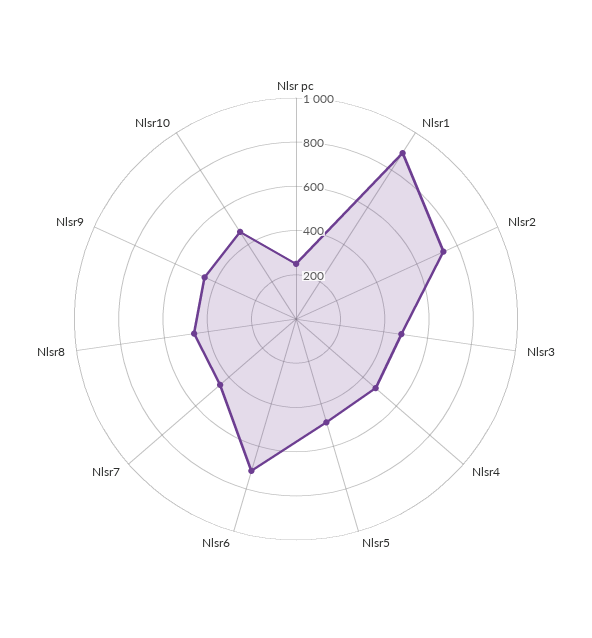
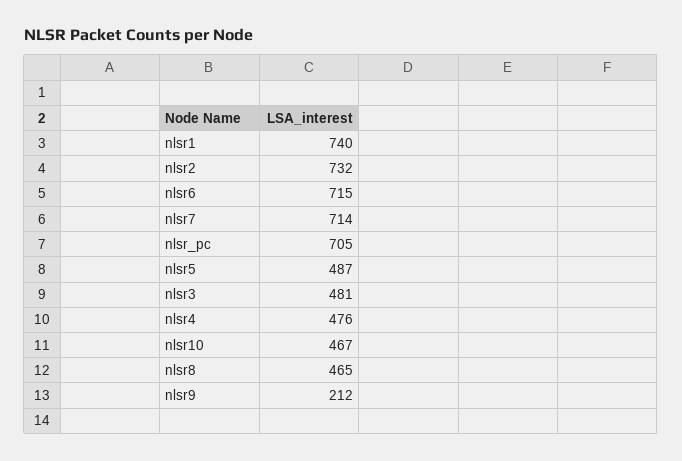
  {
-   "Nlsr pc": 250,
+   "Nlsr pc": 705,
-   "Nlsr1": 900,
+   "Nlsr1": 740,
    "Nlsr2": 732,
    "Nlsr3": 481,
    "Nlsr4": 476,
    "Nlsr5": 487,
    "Nlsr6": 715,
-   "Nlsr7": 450,
+   "Nlsr7": 714,
    "Nlsr8": 465,
-   "Nlsr9": 450,
+   "Nlsr9": 212,
    "Nlsr10": 467
  }

